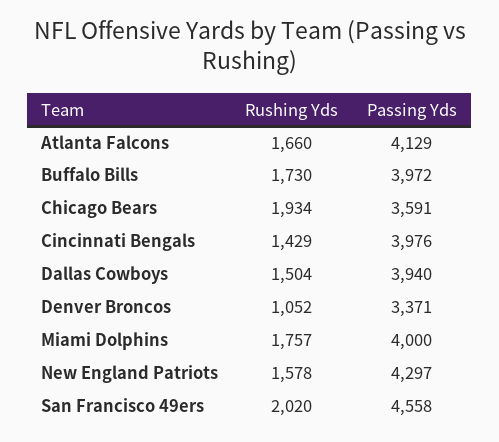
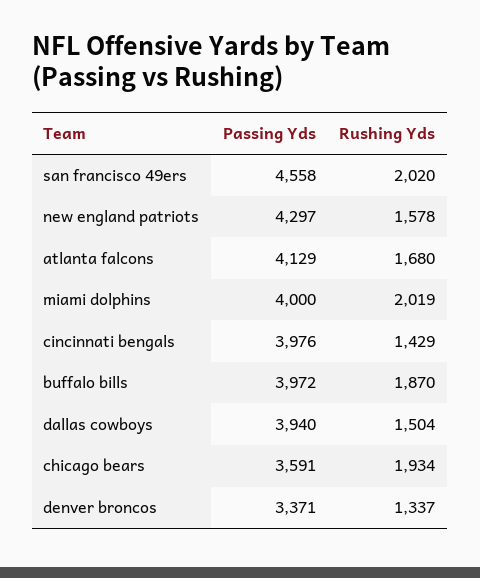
  {
    "Rushing Yds": {
-     "Atlanta Falcons": 1660,
+     "Atlanta Falcons": 1680,
-     "Buffalo Bills": 1730,
+     "Buffalo Bills": 1870,
      "Chicago Bears": 1934,
      "Cincinnati Bengals": 1429,
      "Dallas Cowboys": 1504,
-     "Denver Broncos": 1052,
+     "Denver Broncos": 1337,
-     "Miami Dolphins": 1757,
+     "Miami Dolphins": 2019,
      "New England Patriots": 1578,
      "San Francisco 49ers": 2020
    },
    "Passing Yds": {
      "Atlanta Falcons": 4129,
      "Buffalo Bills": 3972,
      "Chicago Bears": 3591,
      "Cincinnati Bengals": 3976,
      "Dallas Cowboys": 3940,
      "Denver Broncos": 3371,
      "Miami Dolphins": 4000,
      "New England Patriots": 4297,
      "San Francisco 49ers": 4558
    }
  }

